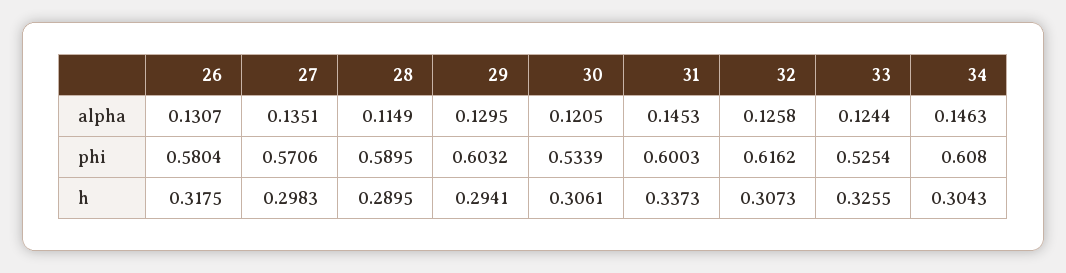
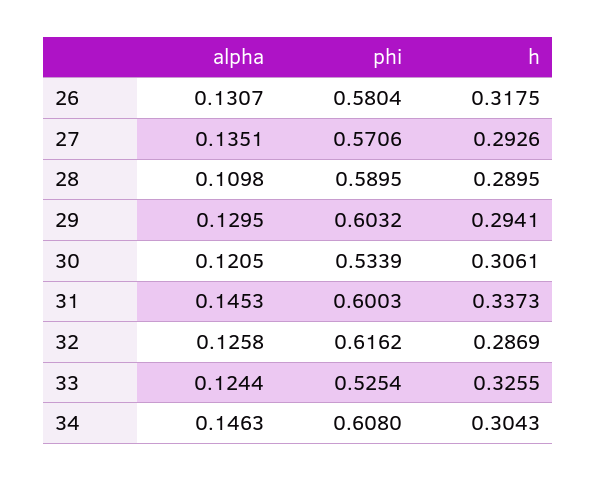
  {
    "26": {
      "alpha": 0.1307,
      "phi": 0.5804,
      "h": 0.3175
    },
    "27": {
      "alpha": 0.1351,
      "phi": 0.5706,
-     "h": 0.2983
+     "h": 0.2926
    },
    "28": {
-     "alpha": 0.1149,
+     "alpha": 0.1098,
      "phi": 0.5895,
      "h": 0.2895
    },
    "29": {
      "alpha": 0.1295,
      "phi": 0.6032,
      "h": 0.2941
    },
    "30": {
      "alpha": 0.1205,
      "phi": 0.5339,
      "h": 0.3061
    },
    "31": {
      "alpha": 0.1453,
      "phi": 0.6003,
      "h": 0.3373
    },
    "32": {
      "alpha": 0.1258,
      "phi": 0.6162,
-     "h": 0.3073
+     "h": 0.2869
    },
    "33": {
      "alpha": 0.1244,
      "phi": 0.5254,
      "h": 0.3255
    },
    "34": {
      "alpha": 0.1463,
      "phi": 0.608,
      "h": 0.3043
    }
  }

